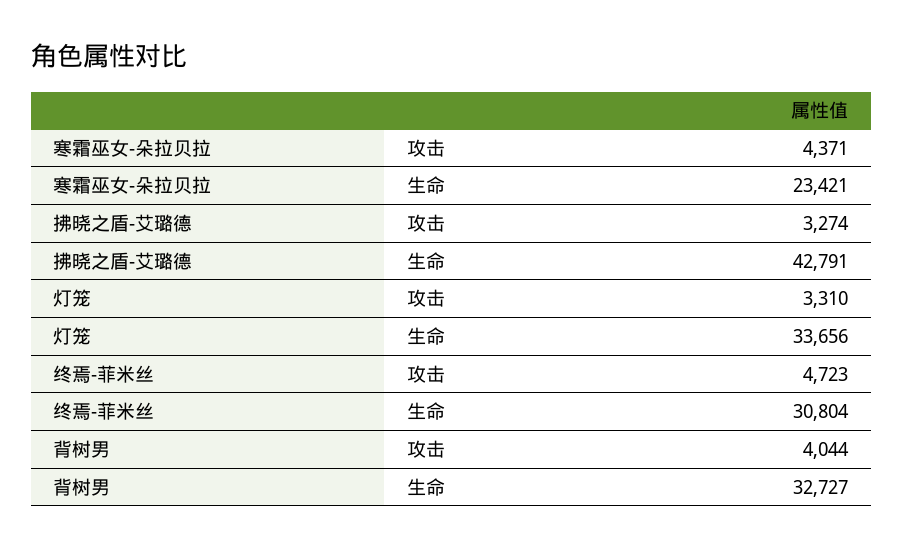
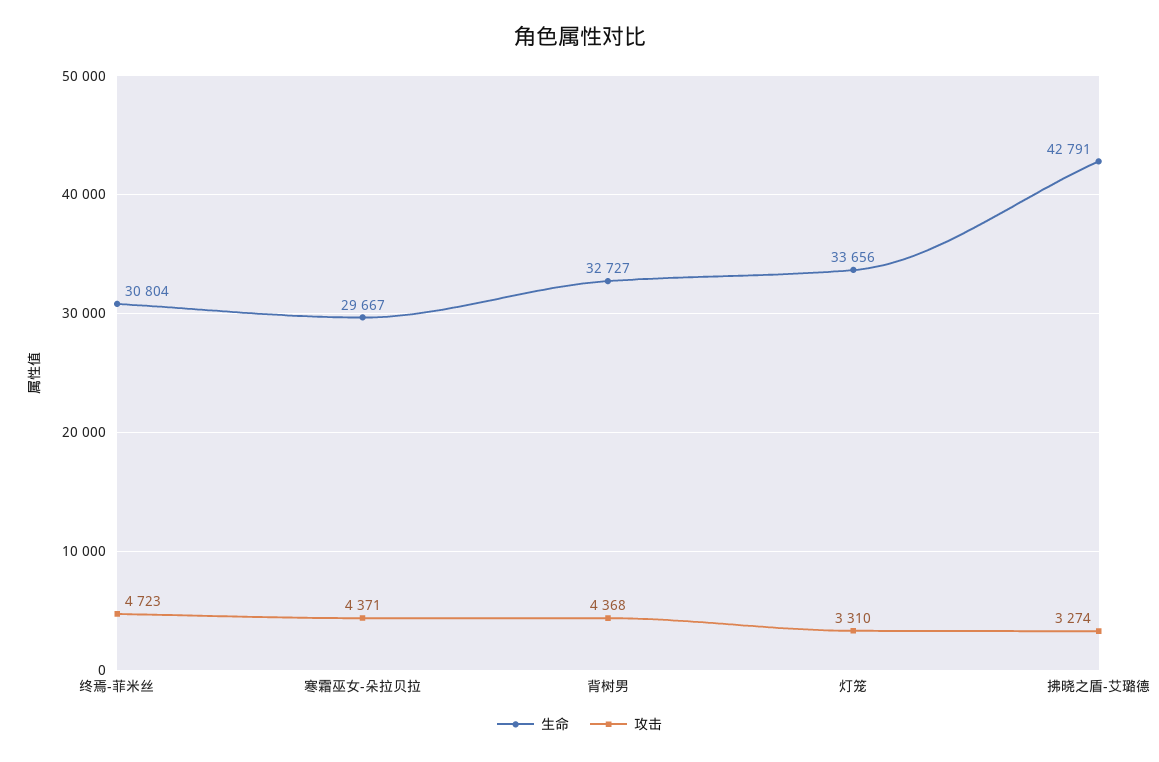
  {
    "攻击": {
      "寒霜巫女-朵拉贝拉": 4371,
      "拂晓之盾-艾璐德": 3274,
      "灯笼": 3310,
      "终焉-菲米丝": 4723,
-     "背树男": 4044
+     "背树男": 4368
    },
    "生命": {
-     "寒霜巫女-朵拉贝拉": 23421,
+     "寒霜巫女-朵拉贝拉": 29667,
      "拂晓之盾-艾璐德": 42791,
      "灯笼": 33656,
      "终焉-菲米丝": 30804,
      "背树男": 32727
    }
  }

